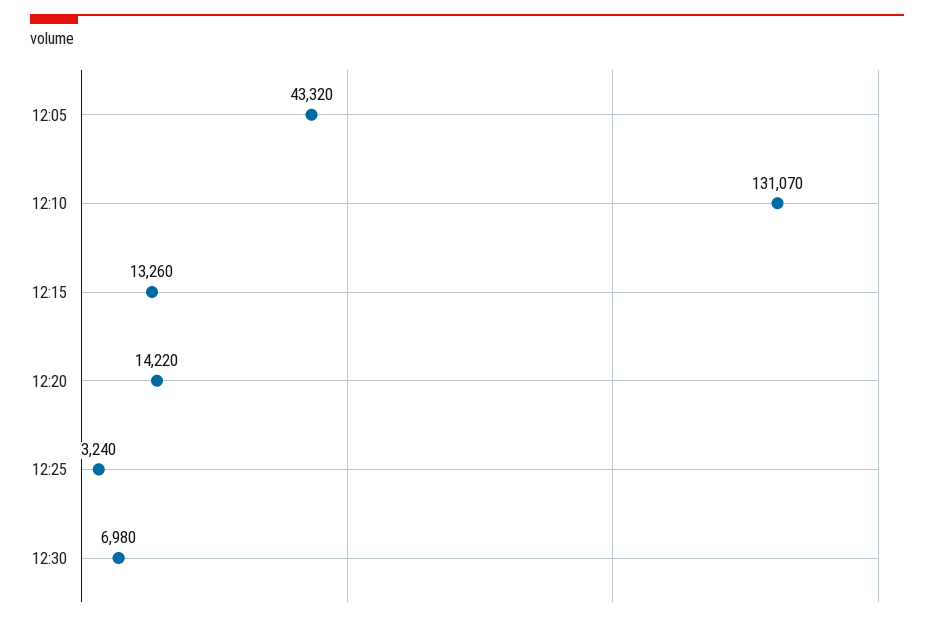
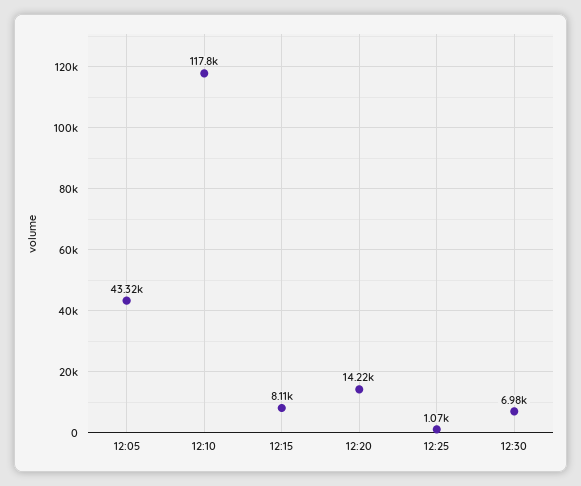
  {
    "12:05": 43320,
-   "12:10": 131070,
+   "12:10": 117800,
-   "12:15": 13260,
+   "12:15": 8110,
    "12:20": 14220,
-   "12:25": 3240,
+   "12:25": 1070,
    "12:30": 6980
  }

